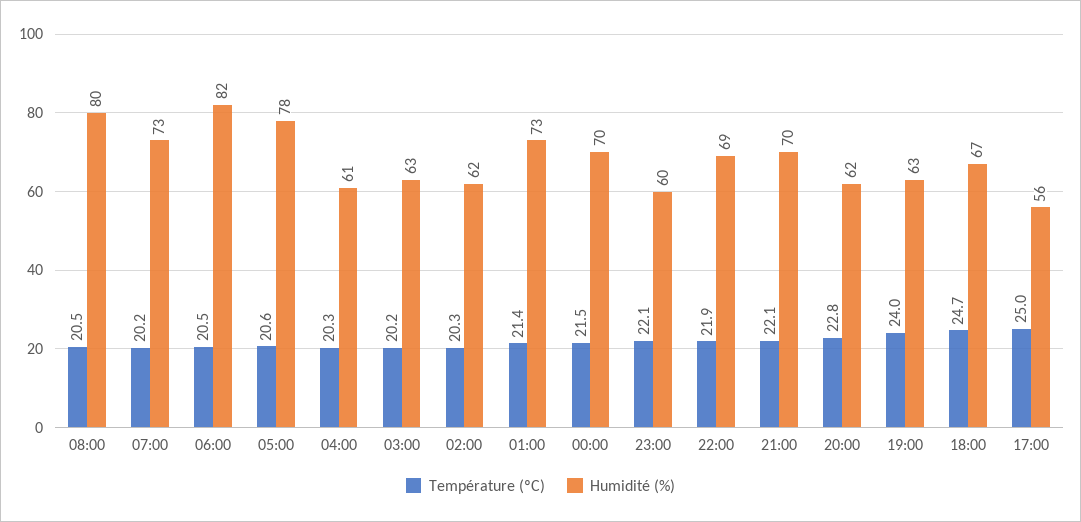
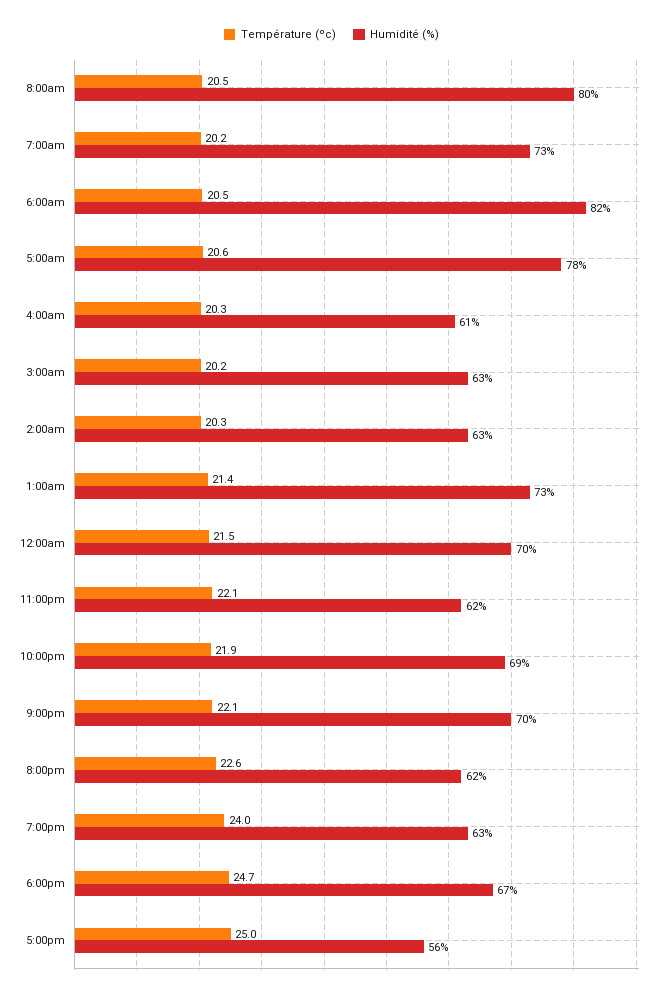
  {
    "Température (ºC)": {
      "08:00": 20.5,
      "07:00": 20.2,
      "06:00": 20.5,
      "05:00": 20.6,
      "04:00": 20.3,
      "03:00": 20.2,
      "02:00": 20.3,
      "01:00": 21.4,
      "00:00": 21.5,
      "23:00": 22.1,
      "22:00": 21.9,
      "21:00": 22.1,
-     "20:00": 22.8,
+     "20:00": 22.6,
      "19:00": 24,
      "18:00": 24.7,
      "17:00": 25
    },
    "Humidité (%)": {
      "08:00": 80,
      "07:00": 73,
      "06:00": 82,
      "05:00": 78,
      "04:00": 61,
      "03:00": 63,
-     "02:00": 62,
+     "02:00": 63,
      "01:00": 73,
      "00:00": 70,
-     "23:00": 60,
+     "23:00": 62,
      "22:00": 69,
      "21:00": 70,
      "20:00": 62,
      "19:00": 63,
      "18:00": 67,
      "17:00": 56
    }
  }

